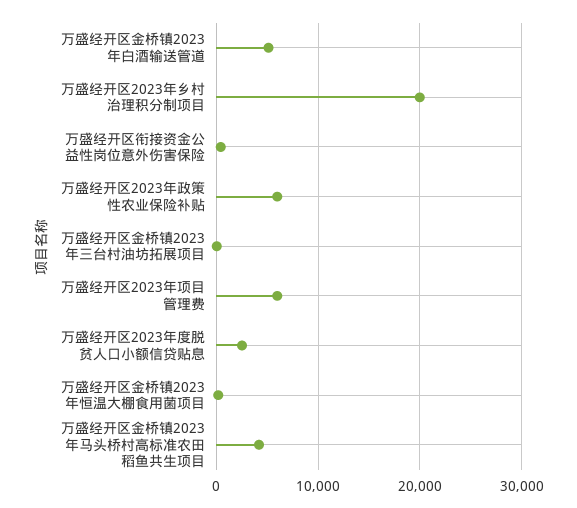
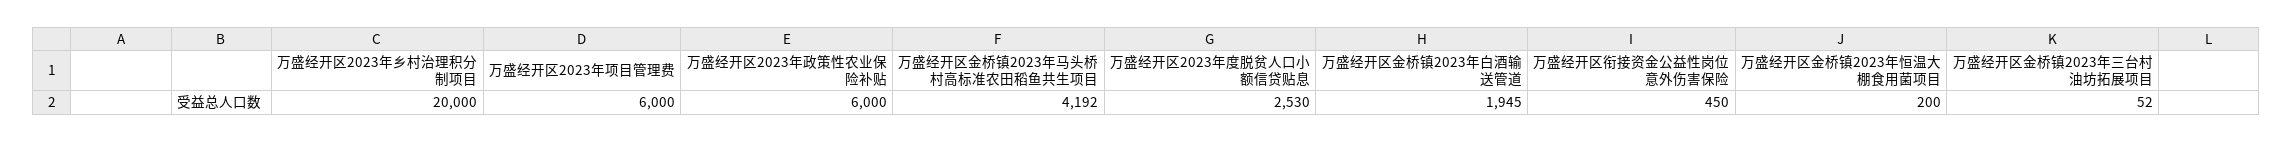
  {
-   "万盛经开区金桥镇2023年白酒输送管道": 5000,
+   "万盛经开区金桥镇2023年白酒输送管道": 1945,
    "万盛经开区2023年乡村治理积分制项目": 20000,
    "万盛经开区衔接资金公益性岗位意外伤害保险": 450,
    "万盛经开区2023年政策性农业保险补贴": 6000,
    "万盛经开区金桥镇2023年三台村油坊拓展项目": 52,
    "万盛经开区2023年项目管理费": 6000,
    "万盛经开区2023年度脱贫人口小额信贷贴息": 2530,
    "万盛经开区金桥镇2023年恒温大棚食用菌项目": 200,
    "万盛经开区金桥镇2023年马头桥村高标准农田稻鱼共生项目": 4192
  }

